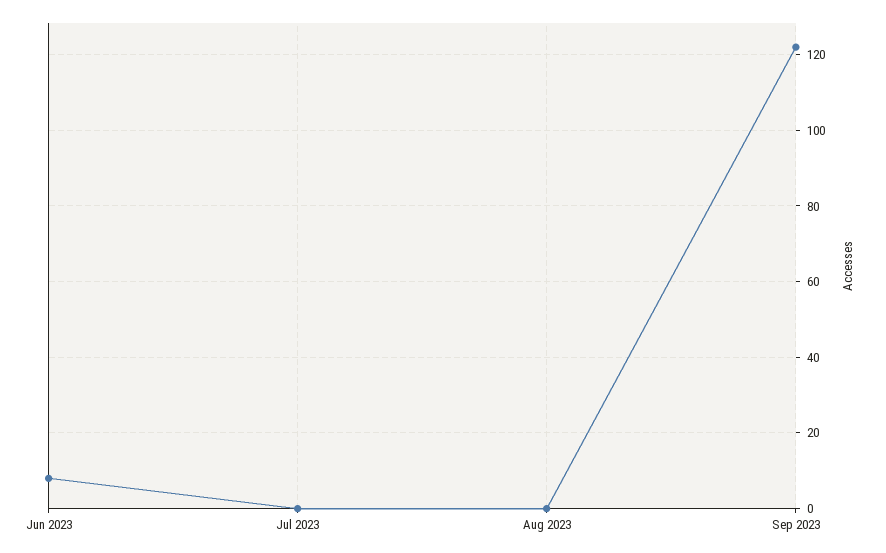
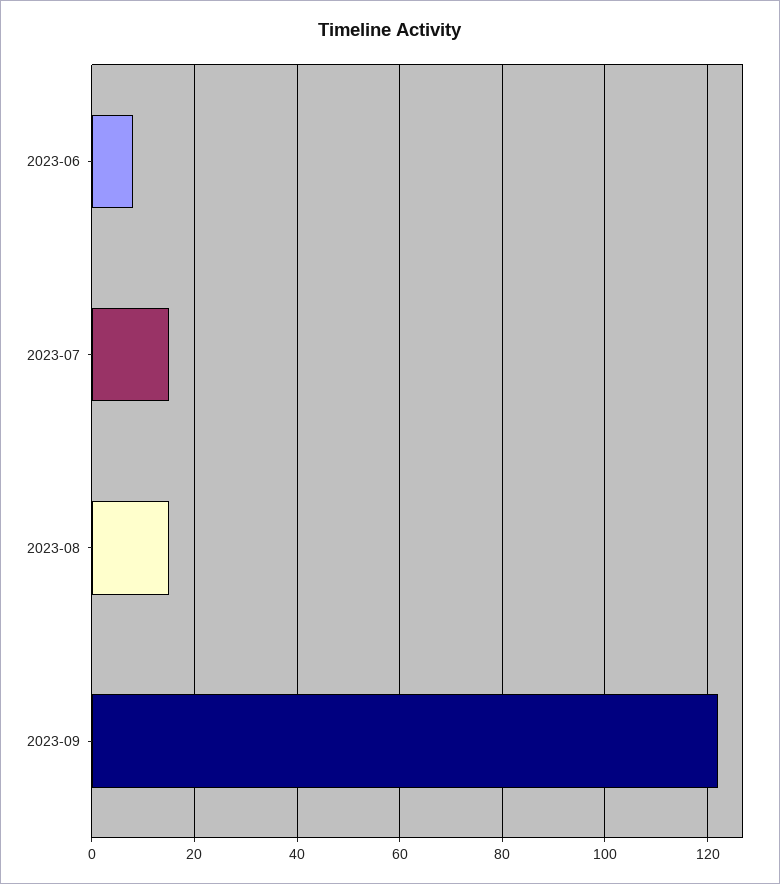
  {
    "Jun 2023": 10,
-   "Jul 2023": 0,
+   "Jul 2023": 15,
-   "Aug 2023": 0,
+   "Aug 2023": 15,
    "Sep 2023": 120
  }

